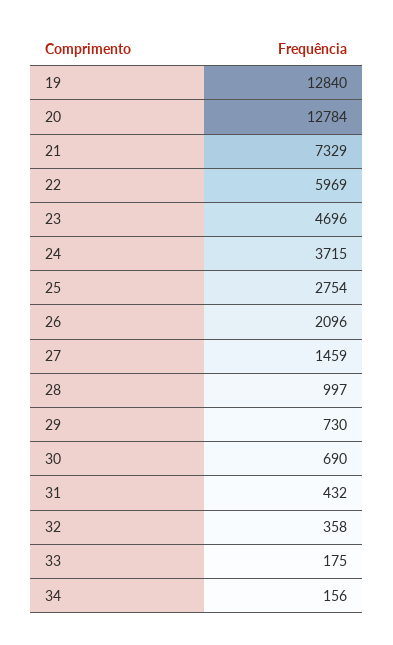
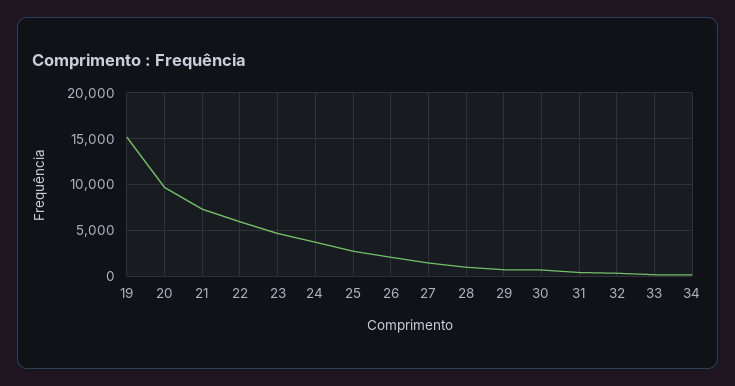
  {
-   "19": 12840,
+   "19": 15000,
-   "20": 12784,
+   "20": 10000,
    "21": 7329,
    "22": 5969,
    "23": 4696,
    "24": 3715,
    "25": 2754,
    "26": 2096,
    "27": 1459,
    "28": 997,
    "29": 730,
    "30": 690,
    "31": 432,
    "32": 358,
    "33": 175,
    "34": 156
  }

